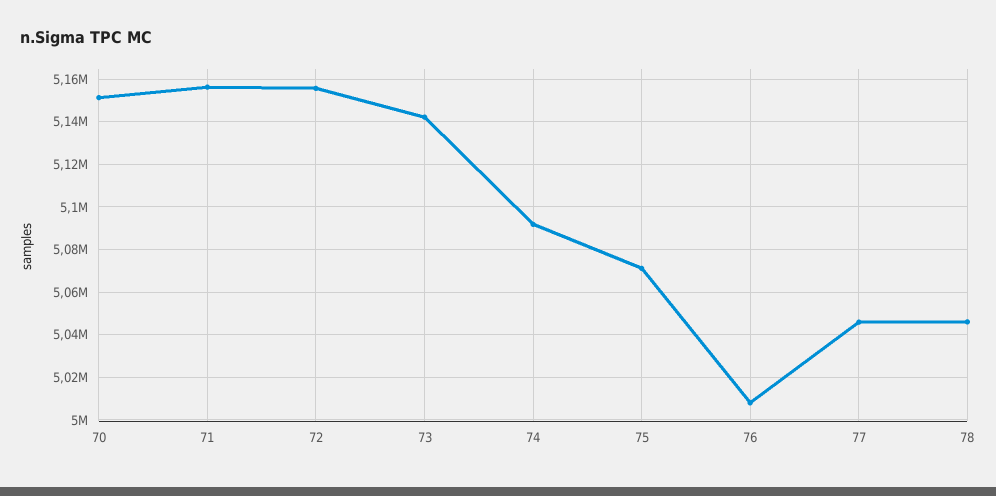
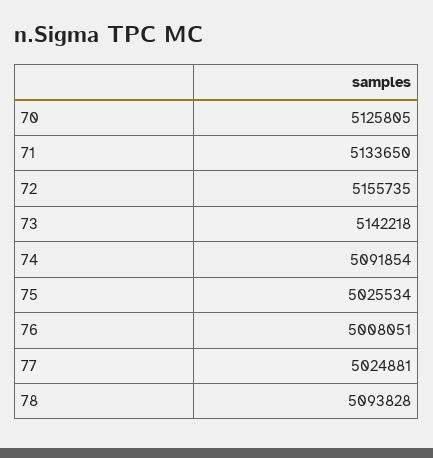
  {
-   "70": 5150000,
+   "70": 5125805,
-   "71": 5155000,
+   "71": 5133650,
    "72": 5155735,
    "73": 5142218,
    "74": 5091854,
-   "75": 5070000,
+   "75": 5025534,
    "76": 5008051,
-   "77": 5045000,
+   "77": 5024881,
-   "78": 5045000
+   "78": 5093828
  }

